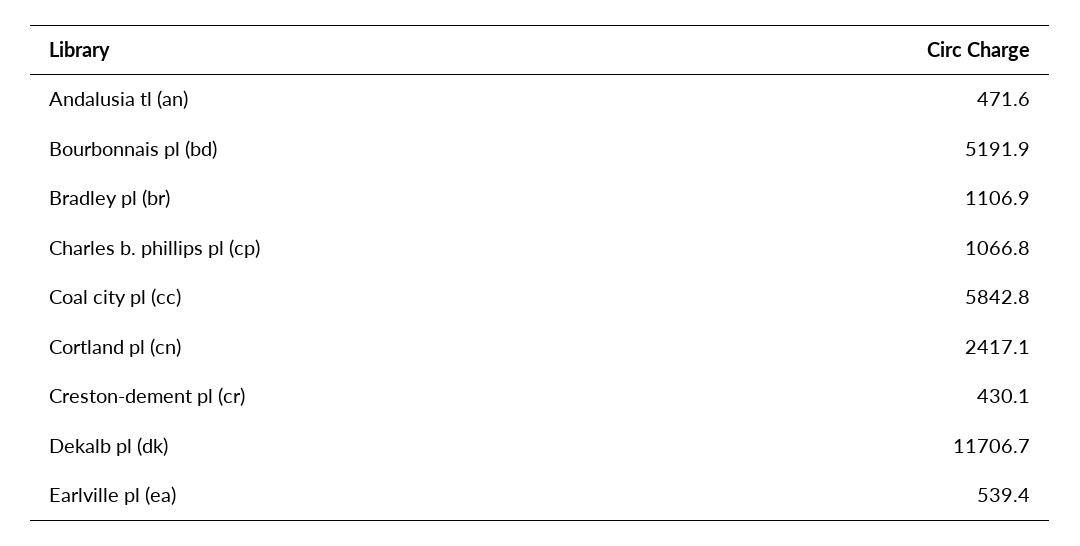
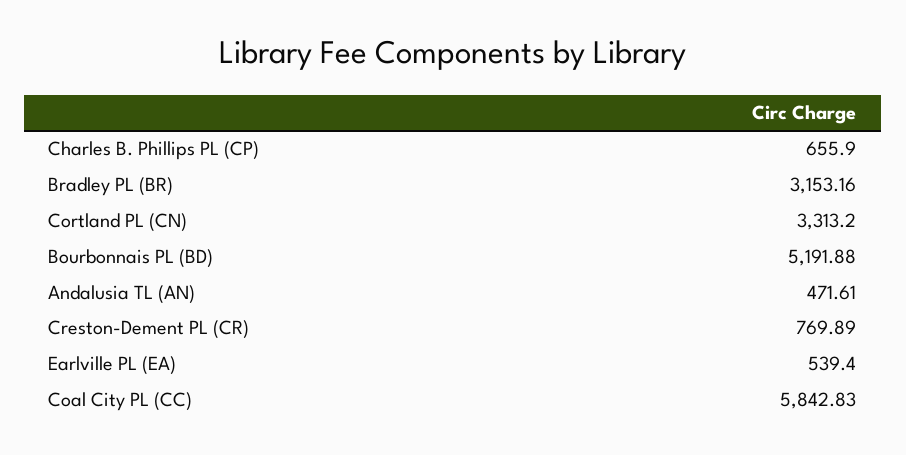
  {
    "Andalusia tl (an)": 471.61,
    "Bourbonnais pl (bd)": 5191.88,
-   "Bradley pl (br)": 1106.9,
+   "Bradley pl (br)": 3153.16,
-   "Charles b. phillips pl (cp)": 1066.8,
+   "Charles b. phillips pl (cp)": 655.9,
    "Coal city pl (cc)": 5842.83,
-   "Cortland pl (cn)": 2417.1,
+   "Cortland pl (cn)": 3313.2,
-   "Creston-dement pl (cr)": 430.1,
+   "Creston-dement pl (cr)": 769.89,
-   "Dekalb pl (dk)": 11706.7,
    "Earlville pl (ea)": 539.4
  }

